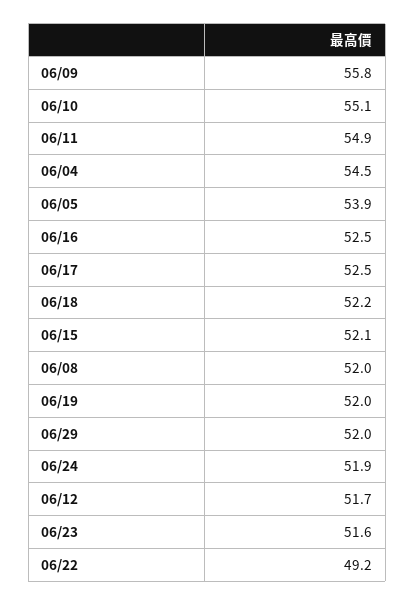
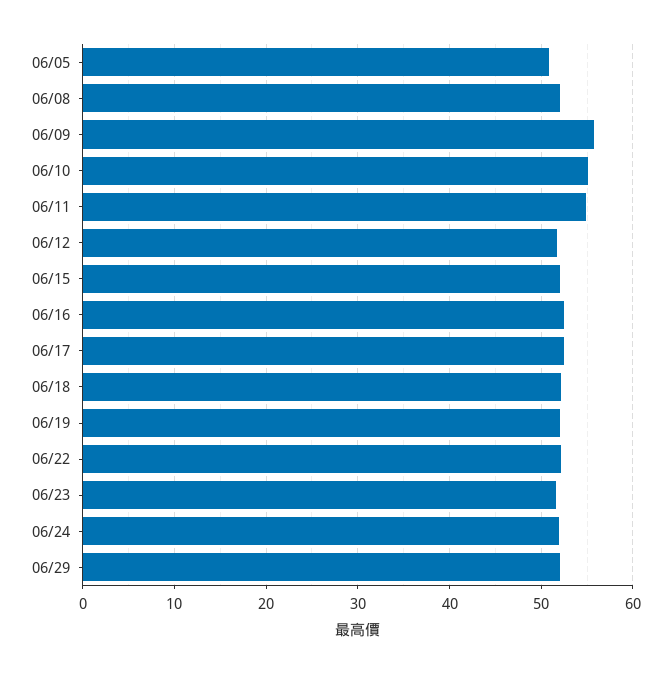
  {
    "06/09": 55.8,
    "06/10": 55.1,
    "06/11": 54.9,
-   "06/04": 54.5,
-   "06/05": 53.9,
+   "06/05": 51,
    "06/16": 52.5,
    "06/17": 52.5,
    "06/18": 52.2,
    "06/15": 52.1,
    "06/08": 52,
    "06/19": 52,
    "06/29": 52,
    "06/24": 51.9,
    "06/12": 51.7,
    "06/23": 51.6,
-   "06/22": 49.2
+   "06/22": 52
  }

